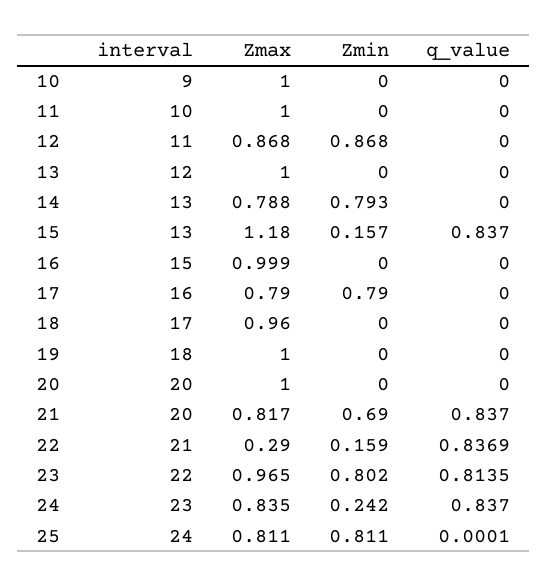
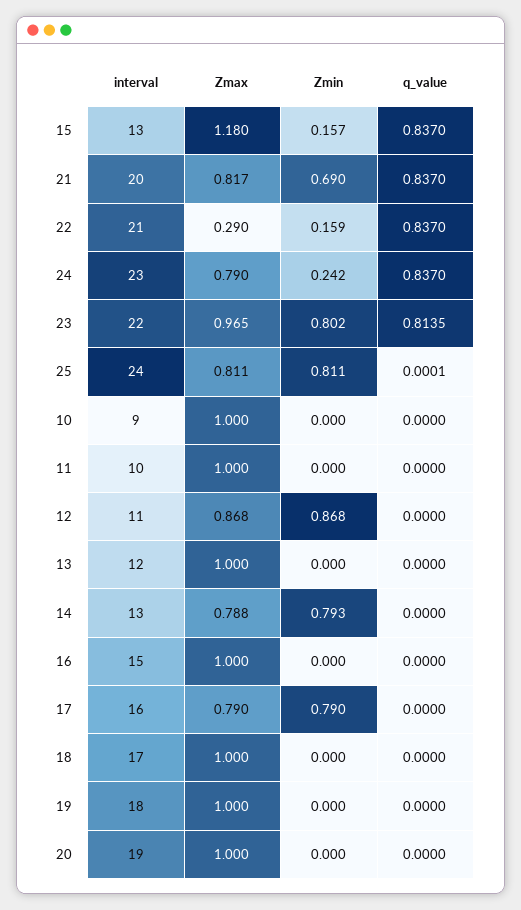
  {
    "interval": {
      "10": 9,
      "11": 10,
      "12": 11,
      "13": 12,
      "14": 13,
      "15": 13,
      "16": 15,
      "17": 16,
      "18": 17,
      "19": 18,
-     "20": 20,
+     "20": 19,
      "21": 20,
      "22": 21,
      "23": 22,
      "24": 23,
      "25": 24
    },
    "Zmax": {
      "10": 1,
      "11": 1,
      "12": 0.868,
      "13": 1,
      "14": 0.788,
      "15": 1.18,
-     "16": 0.999,
+     "16": 1,
      "17": 0.79,
-     "18": 0.96,
+     "18": 1,
      "19": 1,
      "20": 1,
      "21": 0.817,
      "22": 0.29,
      "23": 0.965,
-     "24": 0.835,
+     "24": 0.79,
      "25": 0.811
    },
    "Zmin": {
      "10": 0,
      "11": 0,
      "12": 0.868,
      "13": 0,
      "14": 0.793,
      "15": 0.157,
      "16": 0,
      "17": 0.79,
      "18": 0,
      "19": 0,
      "20": 0,
      "21": 0.69,
      "22": 0.159,
      "23": 0.802,
      "24": 0.242,
      "25": 0.811
    },
    "q_value": {
      "10": 0,
      "11": 0,
      "12": 0,
      "13": 0,
      "14": 0,
      "15": 0.837,
      "16": 0,
      "17": 0,
      "18": 0,
      "19": 0,
      "20": 0,
      "21": 0.837,
-     "22": 0.8369,
+     "22": 0.837,
      "23": 0.8135,
      "24": 0.837,
      "25": 0.0001
    }
  }

